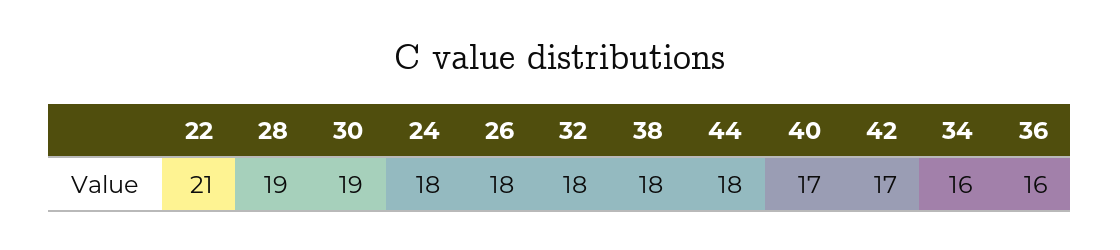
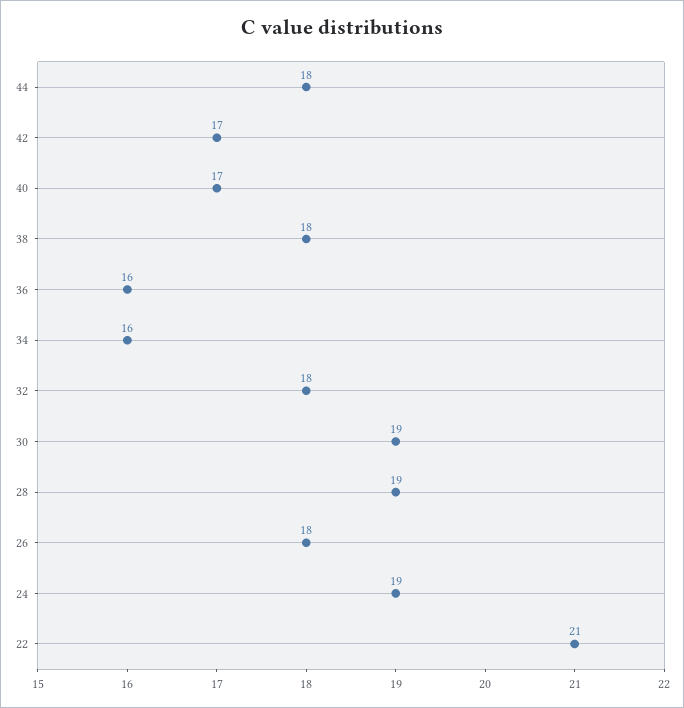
  {
    "22": 21,
    "28": 19,
    "30": 19,
-   "24": 18,
+   "24": 19,
    "26": 18,
    "32": 18,
    "38": 18,
    "44": 18,
    "40": 17,
    "42": 17,
    "34": 16,
    "36": 16
  }

